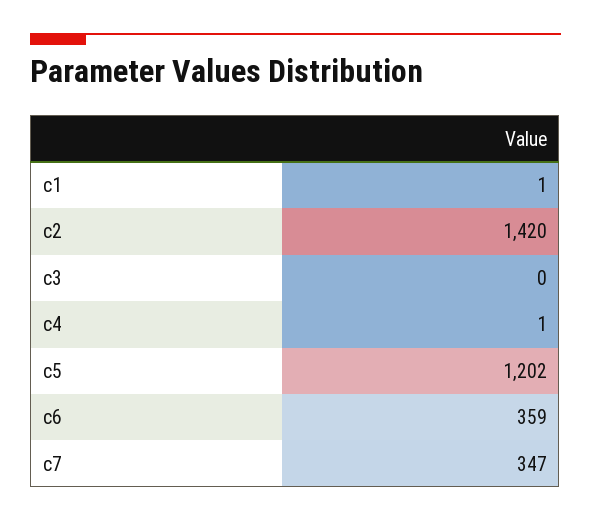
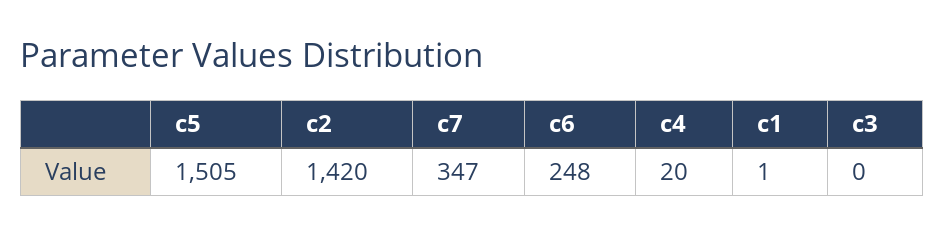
  {
    "c1": 1,
    "c2": 1420,
    "c3": 0,
-   "c4": 1,
+   "c4": 20,
-   "c5": 1202,
+   "c5": 1505,
-   "c6": 359,
+   "c6": 248,
    "c7": 347
  }

